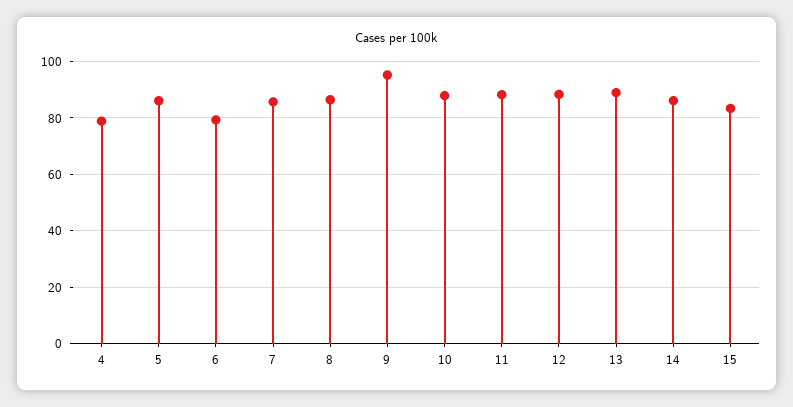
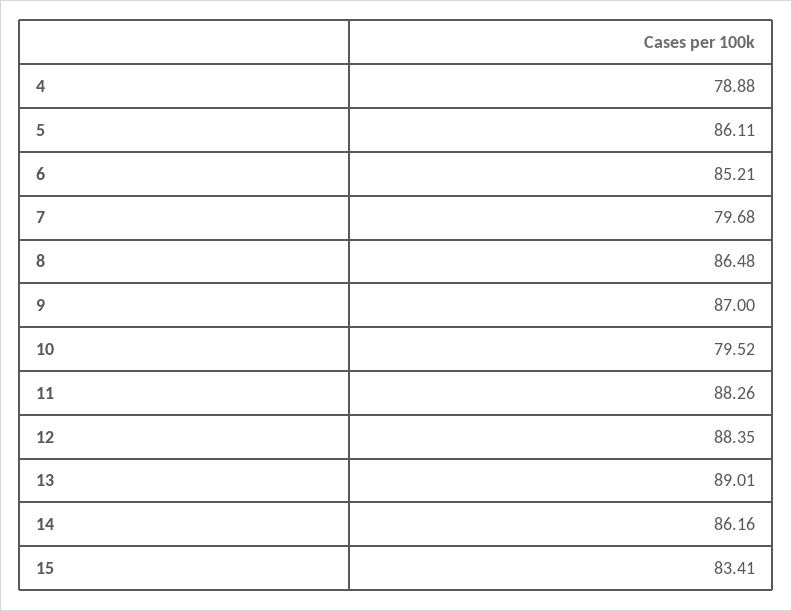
  {
    "4": 78.88,
    "5": 86.11,
-   "6": 80,
+   "6": 85.21,
-   "7": 85,
+   "7": 79.68,
    "8": 86.48,
-   "9": 95,
+   "9": 87,
-   "10": 87.5,
+   "10": 79.52,
    "11": 88.26,
    "12": 88.35,
    "13": 89.01,
    "14": 86.16,
    "15": 83.41
  }

